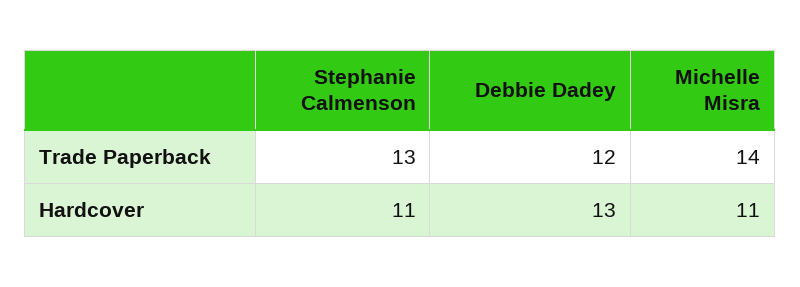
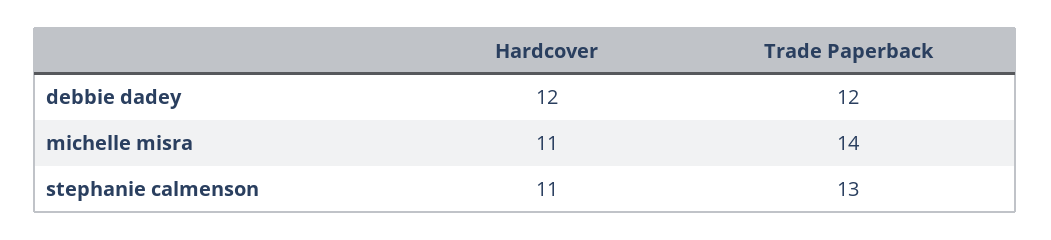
  {
    "Stephanie Calmenson": {
      "Trade Paperback": 13,
      "Hardcover": 11
    },
    "Debbie Dadey": {
      "Trade Paperback": 12,
-     "Hardcover": 13
+     "Hardcover": 12
    },
    "Michelle Misra": {
      "Trade Paperback": 14,
      "Hardcover": 11
    }
  }

